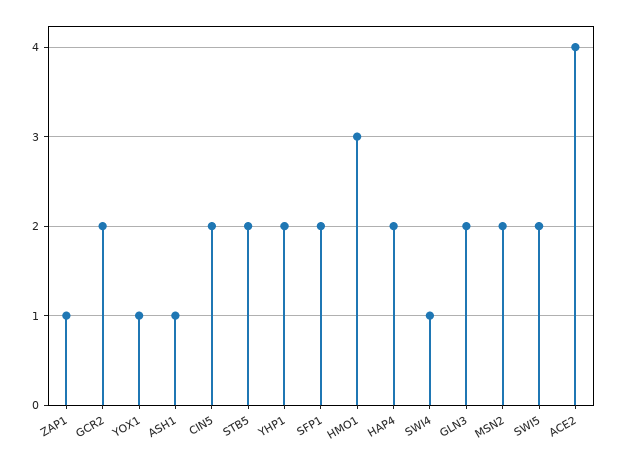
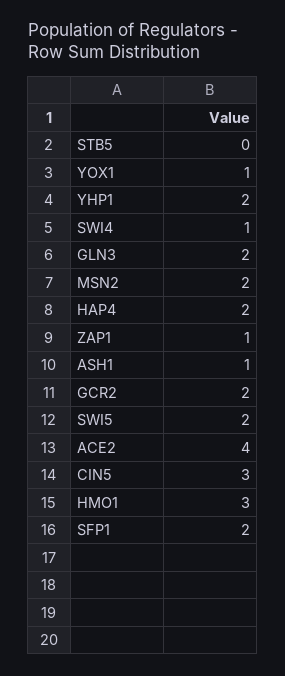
  {
    "ZAP1": 1,
    "GCR2": 2,
    "YOX1": 1,
    "ASH1": 1,
-   "CIN5": 2,
+   "CIN5": 3,
-   "STB5": 2,
+   "STB5": 0,
    "YHP1": 2,
    "SFP1": 2,
    "HMO1": 3,
    "HAP4": 2,
    "SWI4": 1,
    "GLN3": 2,
    "MSN2": 2,
    "SWI5": 2,
    "ACE2": 4
  }

